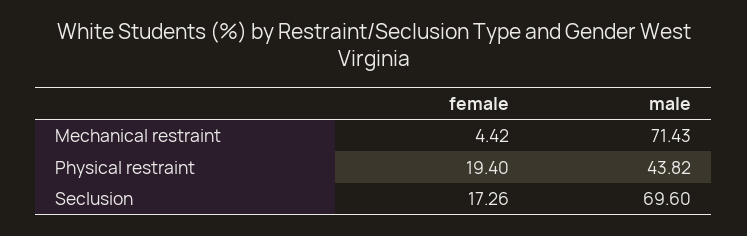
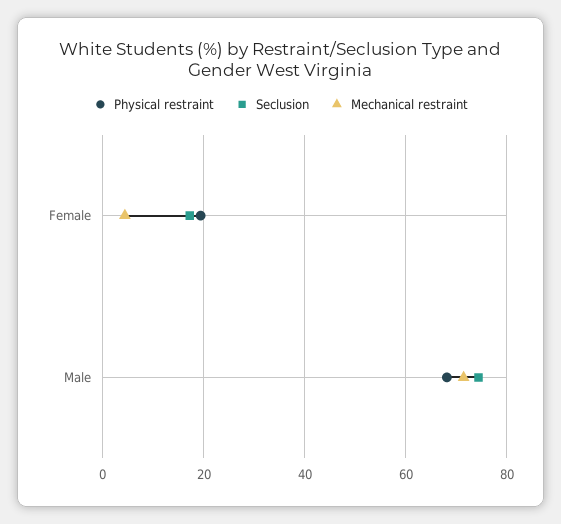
  {
    "Mechanical restraint": {
      "female": 4.42,
      "male": 71.43
    },
    "Physical restraint": {
      "female": 19.4,
-     "male": 43.82
+     "male": 68
    },
    "Seclusion": {
      "female": 17.26,
-     "male": 69.6
+     "male": 74
    }
  }

